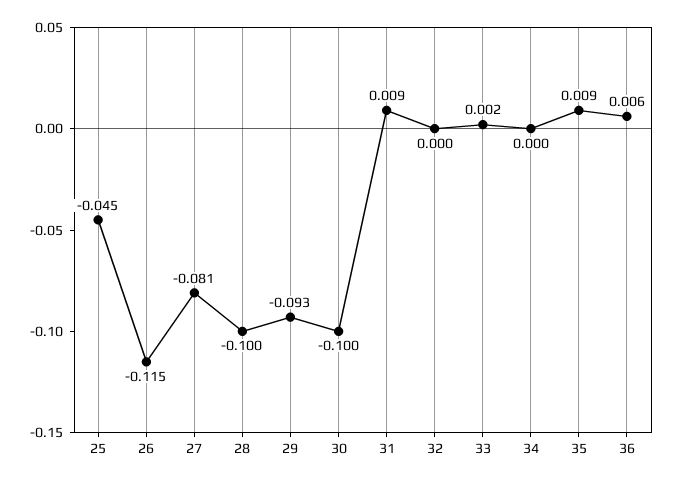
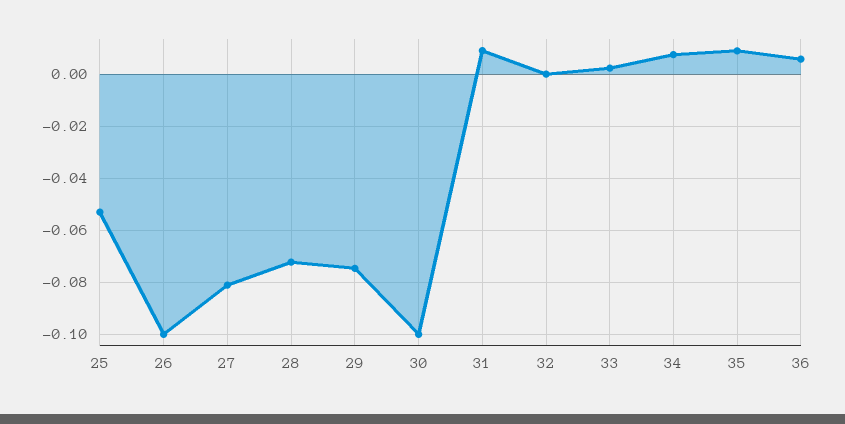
  {
-   "25": -0.045,
+   "25": -0.0525,
-   "26": -0.115,
+   "26": -0.1,
    "27": -0.081,
-   "28": -0.1,
+   "28": -0.0725,
-   "29": -0.093,
+   "29": -0.075,
    "30": -0.1,
    "31": 0.009,
    "32": 0,
    "33": 0.002,
-   "34": 0,
+   "34": 0.0075,
    "35": 0.009,
    "36": 0.006
  }

